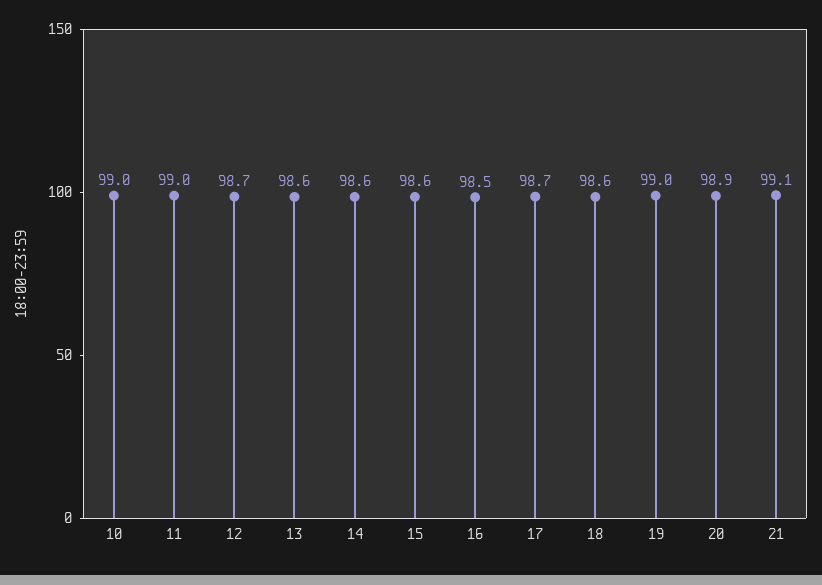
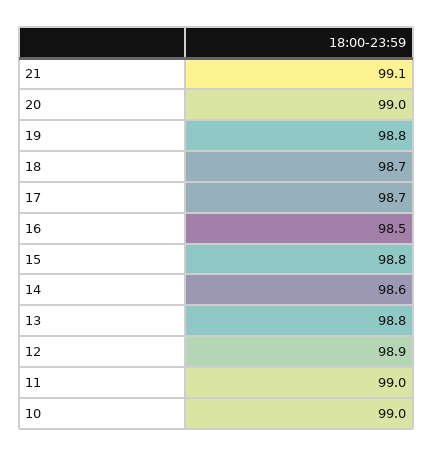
  {
    "10": 99,
    "11": 99,
-   "12": 98.7,
+   "12": 98.9,
-   "13": 98.6,
+   "13": 98.8,
    "14": 98.6,
-   "15": 98.6,
+   "15": 98.8,
    "16": 98.5,
    "17": 98.7,
-   "18": 98.6,
+   "18": 98.7,
-   "19": 99,
+   "19": 98.8,
-   "20": 98.9,
+   "20": 99,
    "21": 99.1
  }

